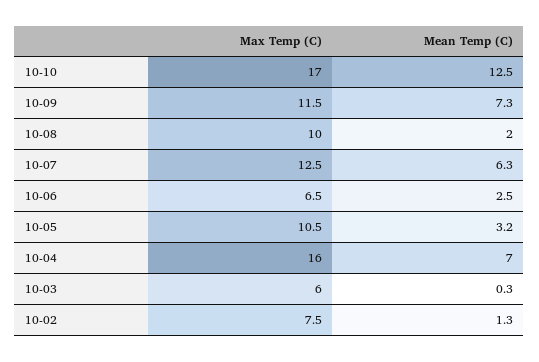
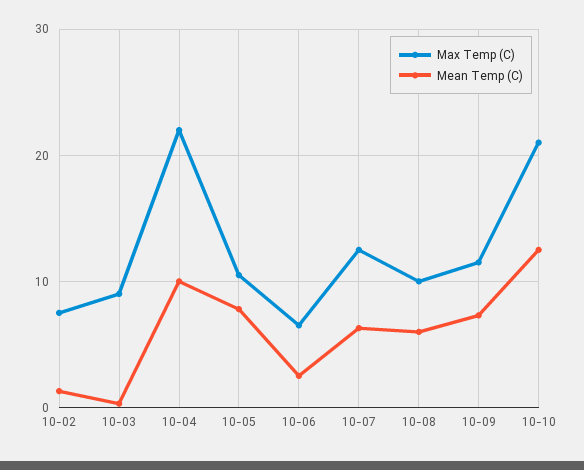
  {
    "Max Temp (C)": {
-     "10-10": 17,
+     "10-10": 21,
      "10-09": 11.5,
      "10-08": 10,
      "10-07": 12.5,
      "10-06": 6.5,
      "10-05": 10.5,
-     "10-04": 16,
+     "10-04": 22,
-     "10-03": 6,
+     "10-03": 9,
      "10-02": 7.5
    },
    "Mean Temp (C)": {
      "10-10": 12.5,
      "10-09": 7.3,
-     "10-08": 2,
+     "10-08": 6,
      "10-07": 6.3,
      "10-06": 2.5,
-     "10-05": 3.2,
+     "10-05": 8,
-     "10-04": 7,
+     "10-04": 10,
      "10-03": 0.3,
      "10-02": 1.3
    }
  }

